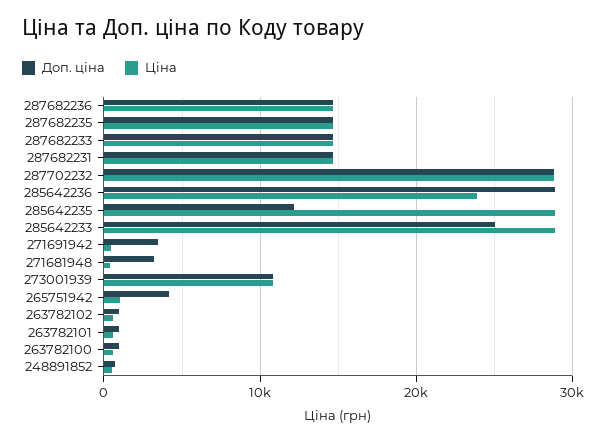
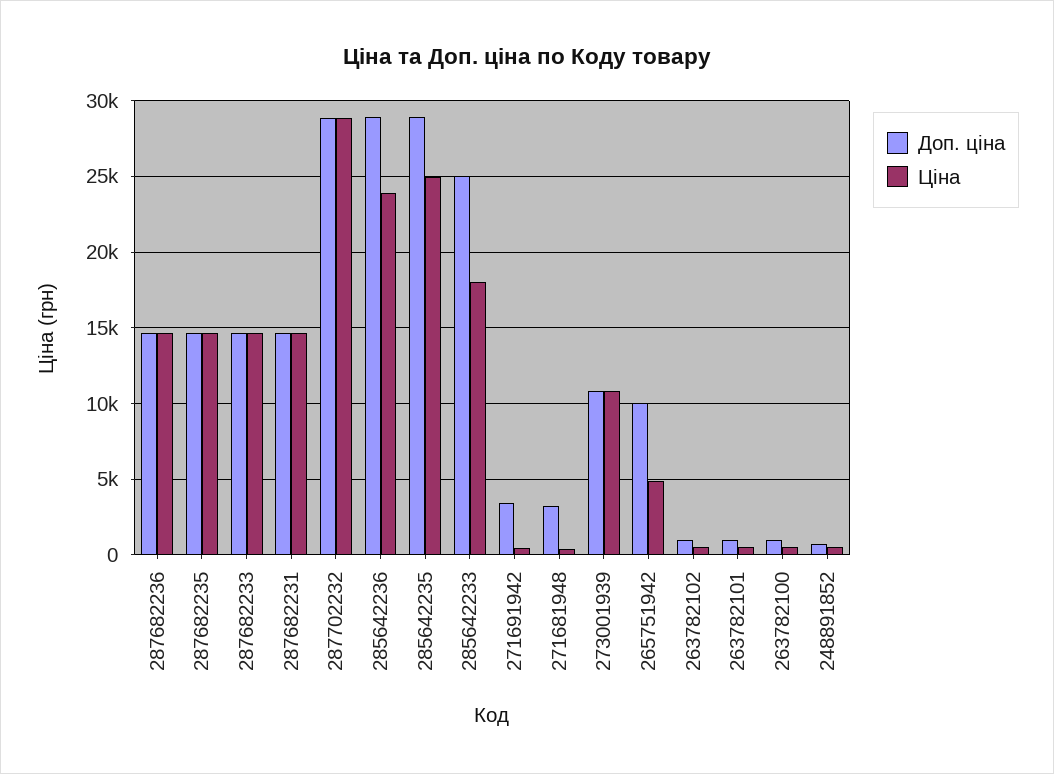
  {
    "Доп. ціна": {
      "287682236": 14500,
      "287682235": 14500,
      "287682233": 14500,
      "287682231": 14500,
      "287702232": 29000,
      "285642236": 29000,
-     "285642235": 12000,
+     "285642235": 29000,
      "285642233": 25000,
      "271691942": 3500,
      "271681948": 3000,
      "273001939": 11000,
-     "265751942": 4000,
+     "265751942": 10000,
      "263782102": 1000,
      "263782101": 1000,
      "263782100": 1000,
      "248891852": 500
    },
    "Ціна": {
      "287682236": 14500,
      "287682235": 14500,
      "287682233": 14500,
      "287682231": 14500,
      "287702232": 29000,
      "285642236": 24000,
-     "285642235": 29000,
+     "285642235": 25000,
-     "285642233": 29000,
+     "285642233": 18000,
      "271691942": 500,
      "271681948": 500,
      "273001939": 11000,
-     "265751942": 1000,
+     "265751942": 5000,
      "263782102": 500,
      "263782101": 500,
      "263782100": 500,
      "248891852": 500
    }
  }

